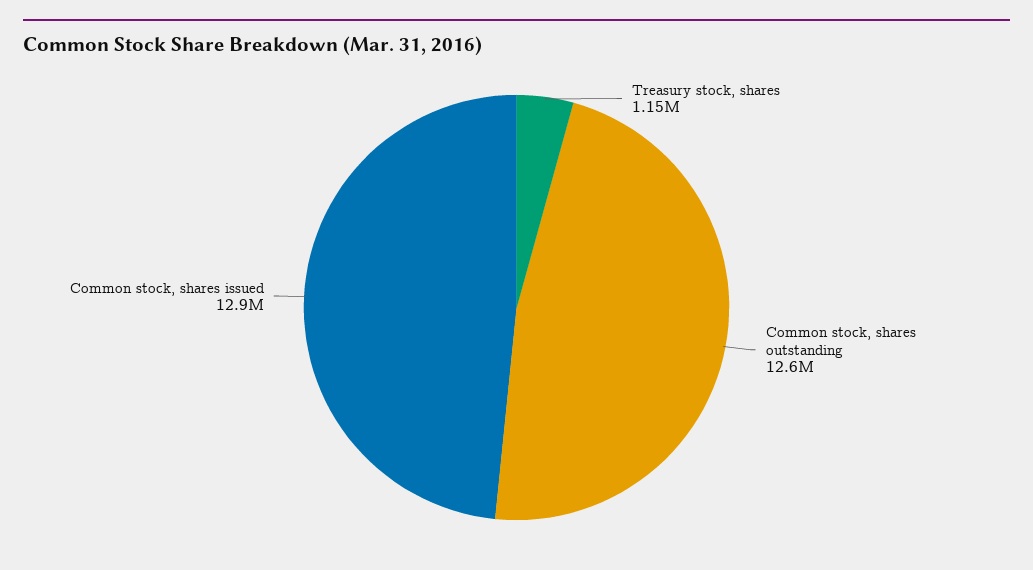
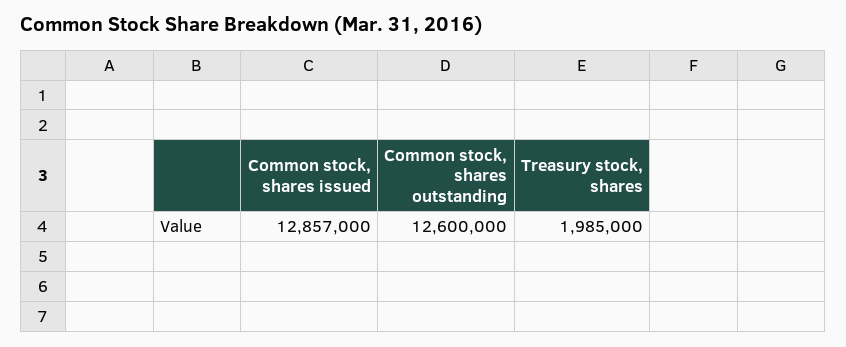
  {
-   "Treasury stock, shares": 1150000,
+   "Treasury stock, shares": 1985000,
    "Common stock, shares outstanding": 12600000,
    "Common stock, shares issued": 12857000
  }

